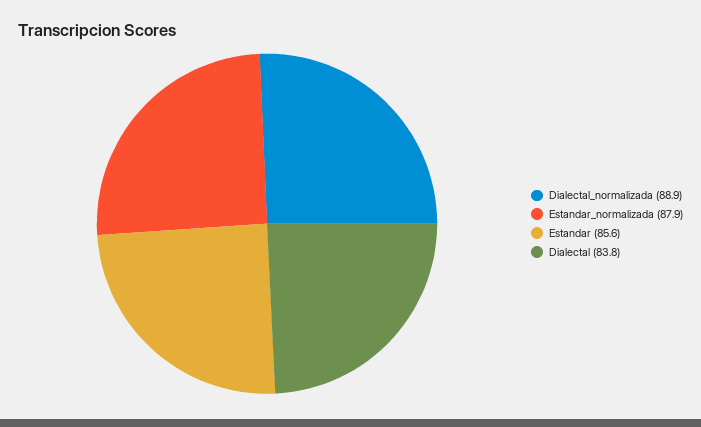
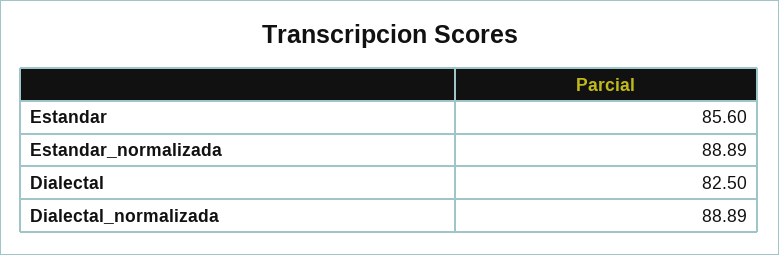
  {
    "Dialectal_normalizada": 88.89,
-   "Estandar_normalizada": 87.9,
+   "Estandar_normalizada": 88.89,
    "Estandar": 85.6,
-   "Dialectal": 83.8
+   "Dialectal": 82.5
  }

